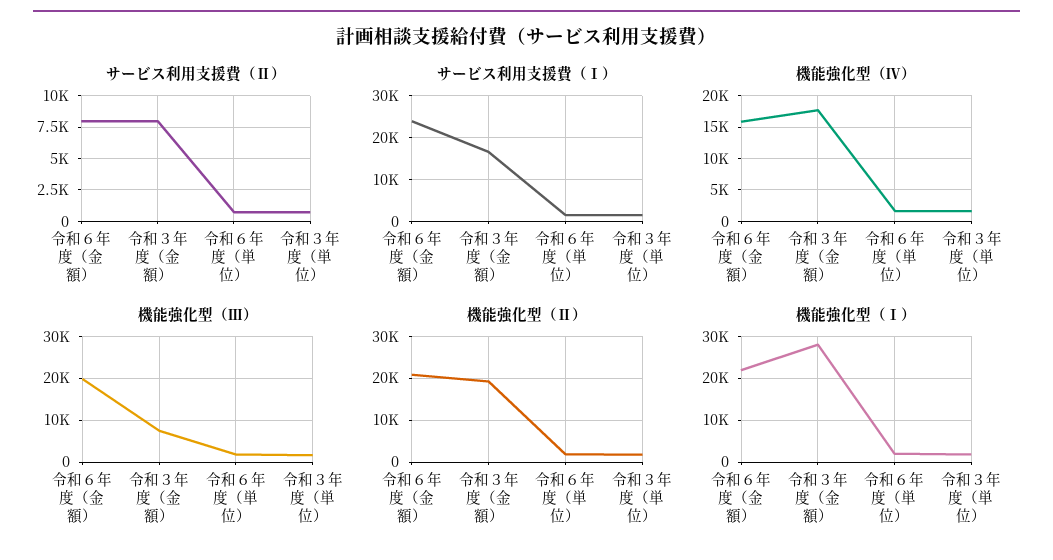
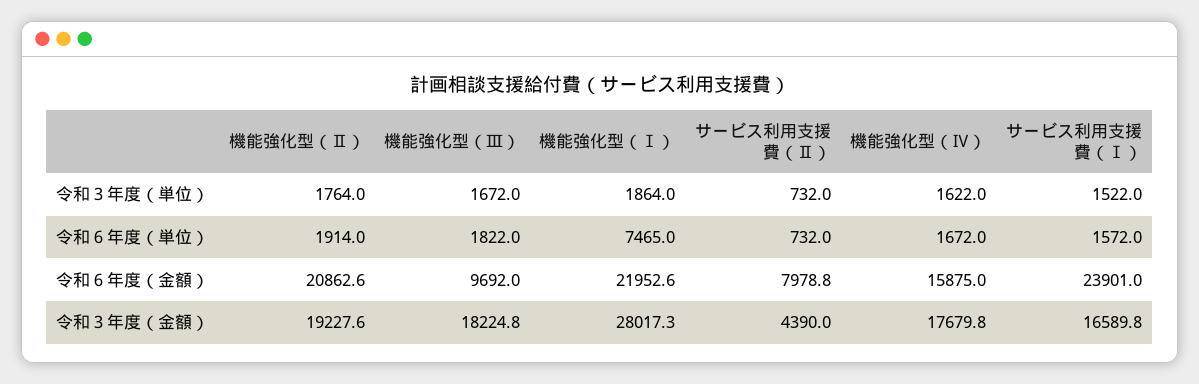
  {
    "サービス利用支援費（Ⅱ）": {
      "令和６年度（金額）": 7978.8,
-     "令和３年度（金額）": 8000,
+     "令和３年度（金額）": 4390,
      "令和６年度（単位）": 732,
      "令和３年度（単位）": 732
    },
    "サービス利用支援費（Ⅰ）": {
      "令和６年度（金額）": 23901,
      "令和３年度（金額）": 16589.8,
      "令和６年度（単位）": 1572,
      "令和３年度（単位）": 1522
    },
    "機能強化型（Ⅳ）": {
      "令和６年度（金額）": 15875,
      "令和３年度（金額）": 17679.8,
      "令和６年度（単位）": 1672,
      "令和３年度（単位）": 1622
    },
    "機能強化型（Ⅲ）": {
-     "令和６年度（金額）": 20000,
+     "令和６年度（金額）": 9692,
-     "令和３年度（金額）": 8000,
+     "令和３年度（金額）": 18224.8,
      "令和６年度（単位）": 1822,
      "令和３年度（単位）": 1672
    },
    "機能強化型（Ⅱ）": {
      "令和６年度（金額）": 20862.6,
      "令和３年度（金額）": 19227.6,
      "令和６年度（単位）": 1914,
      "令和３年度（単位）": 1764
    },
    "機能強化型（Ⅰ）": {
      "令和６年度（金額）": 21952.6,
      "令和３年度（金額）": 28017.3,
-     "令和６年度（単位）": 2000,
+     "令和６年度（単位）": 7465,
      "令和３年度（単位）": 1864
    }
  }

